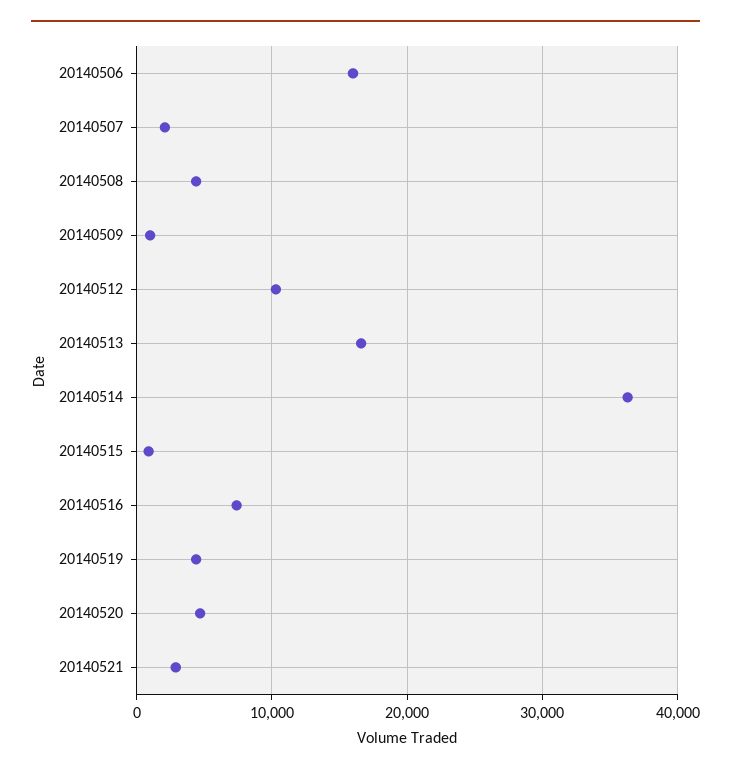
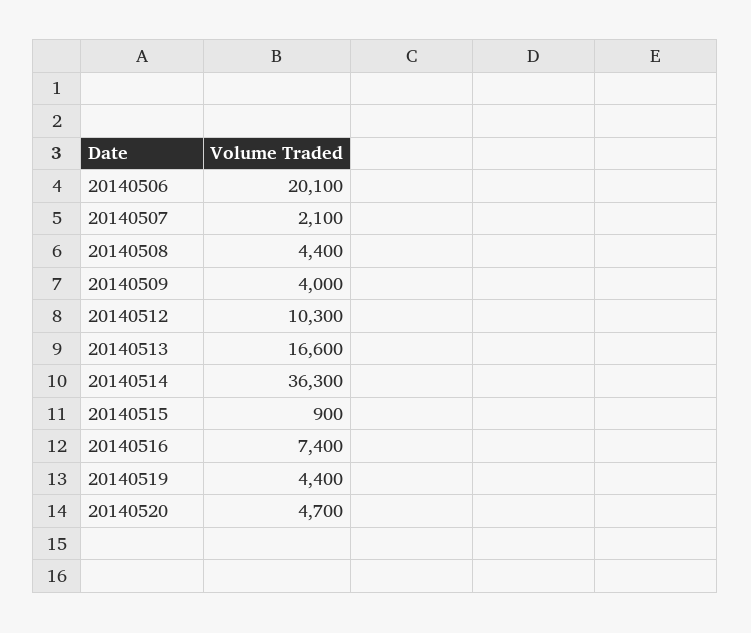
  {
-   "20140506": 16000,
+   "20140506": 20100,
    "20140507": 2100,
    "20140508": 4400,
-   "20140509": 1000,
+   "20140509": 4000,
    "20140512": 10300,
    "20140513": 16600,
    "20140514": 36300,
    "20140515": 900,
    "20140516": 7400,
    "20140519": 4400,
-   "20140520": 4700,
+   "20140520": 4700
-   "20140521": 3000
  }

